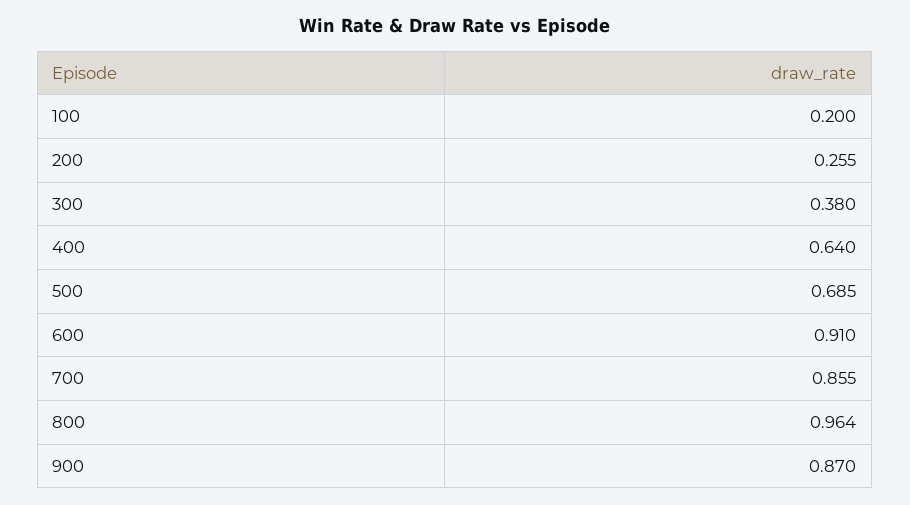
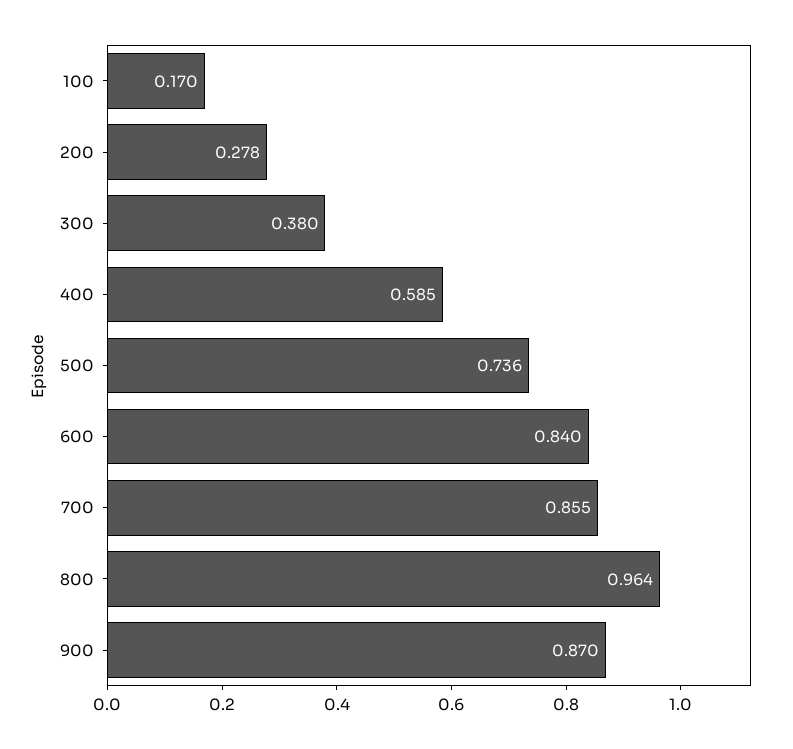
  {
-   "100": 0.2,
+   "100": 0.17,
-   "200": 0.255,
+   "200": 0.278,
    "300": 0.38,
-   "400": 0.64,
+   "400": 0.585,
-   "500": 0.685,
+   "500": 0.736,
-   "600": 0.91,
+   "600": 0.84,
    "700": 0.855,
    "800": 0.964,
    "900": 0.87
  }

